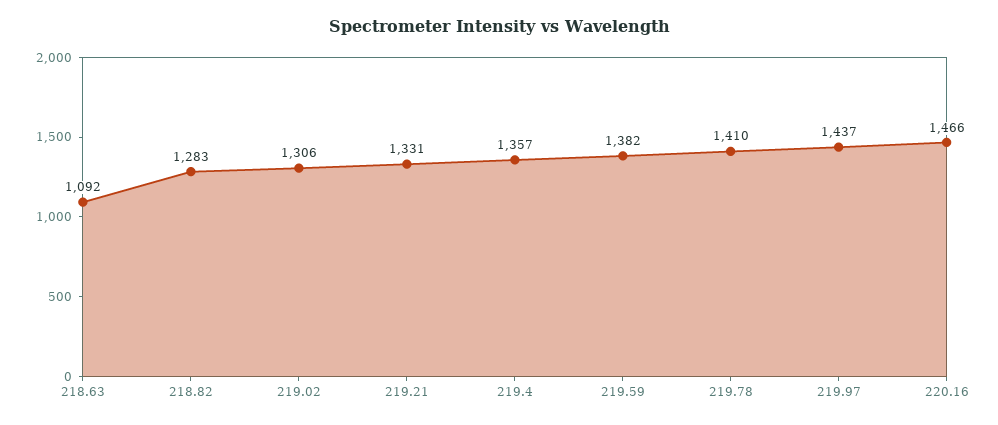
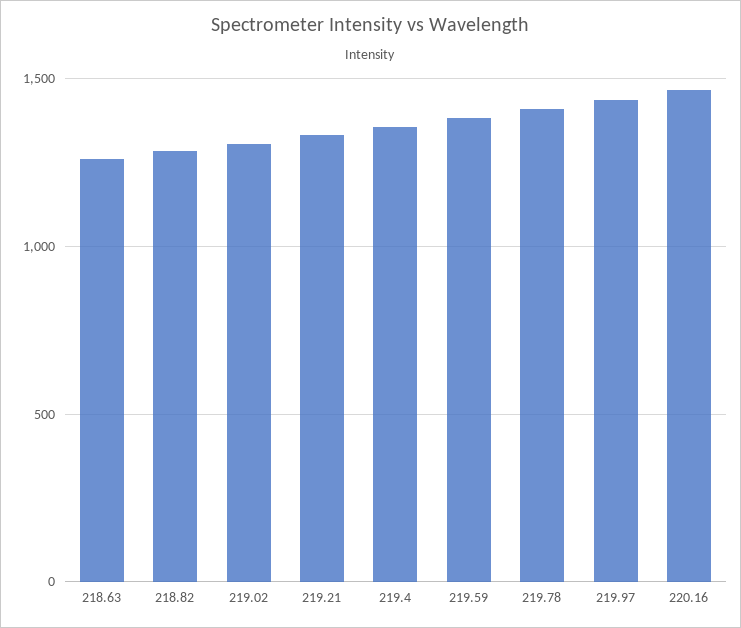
  {
-   "218.63": 1092,
+   "218.63": 1250,
    "218.82": 1283,
    "219.02": 1306,
    "219.21": 1331,
    "219.4": 1357,
    "219.59": 1382,
    "219.78": 1410,
    "219.97": 1437,
    "220.16": 1466
  }

